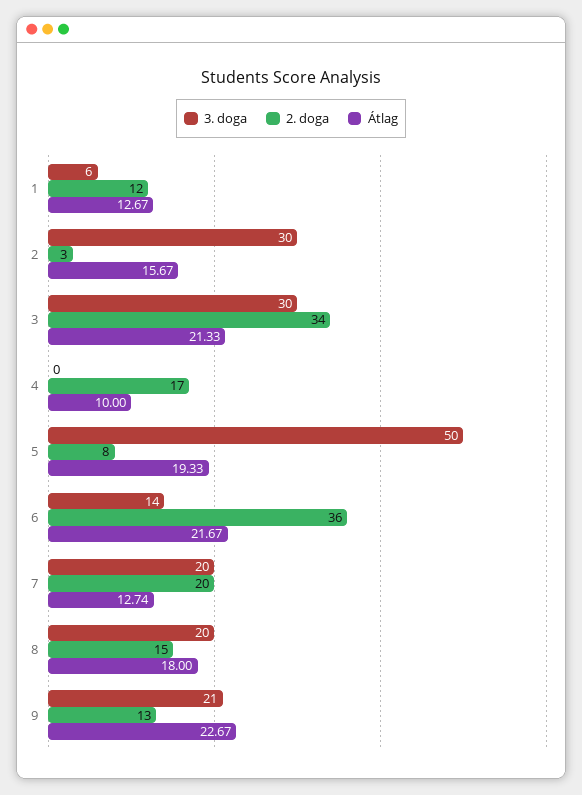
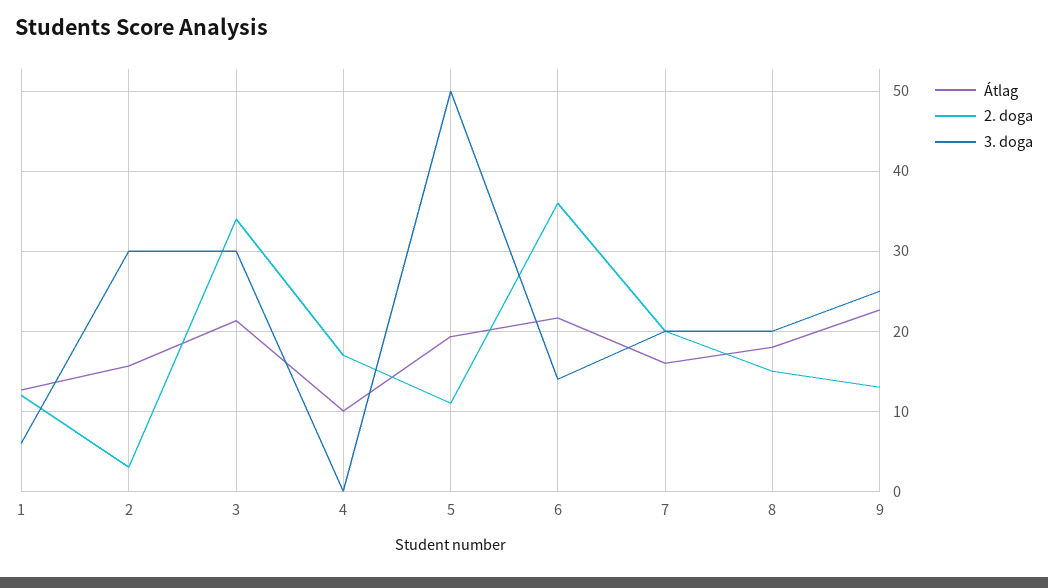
  {
    "3. doga": {
      "1": 6,
      "2": 30,
      "3": 30,
      "4": 0,
      "5": 50,
      "6": 14,
      "7": 20,
      "8": 20,
-     "9": 21
+     "9": 25
    },
    "2. doga": {
      "1": 12,
      "2": 3,
      "3": 34,
      "4": 17,
-     "5": 8,
+     "5": 11,
      "6": 36,
      "7": 20,
      "8": 15,
      "9": 13
    },
    "Átlag": {
      "1": 12.67,
      "2": 15.67,
      "3": 21.33,
      "4": 10,
      "5": 19.33,
      "6": 21.67,
-     "7": 12.74,
+     "7": 16,
      "8": 18,
      "9": 22.67
    }
  }

